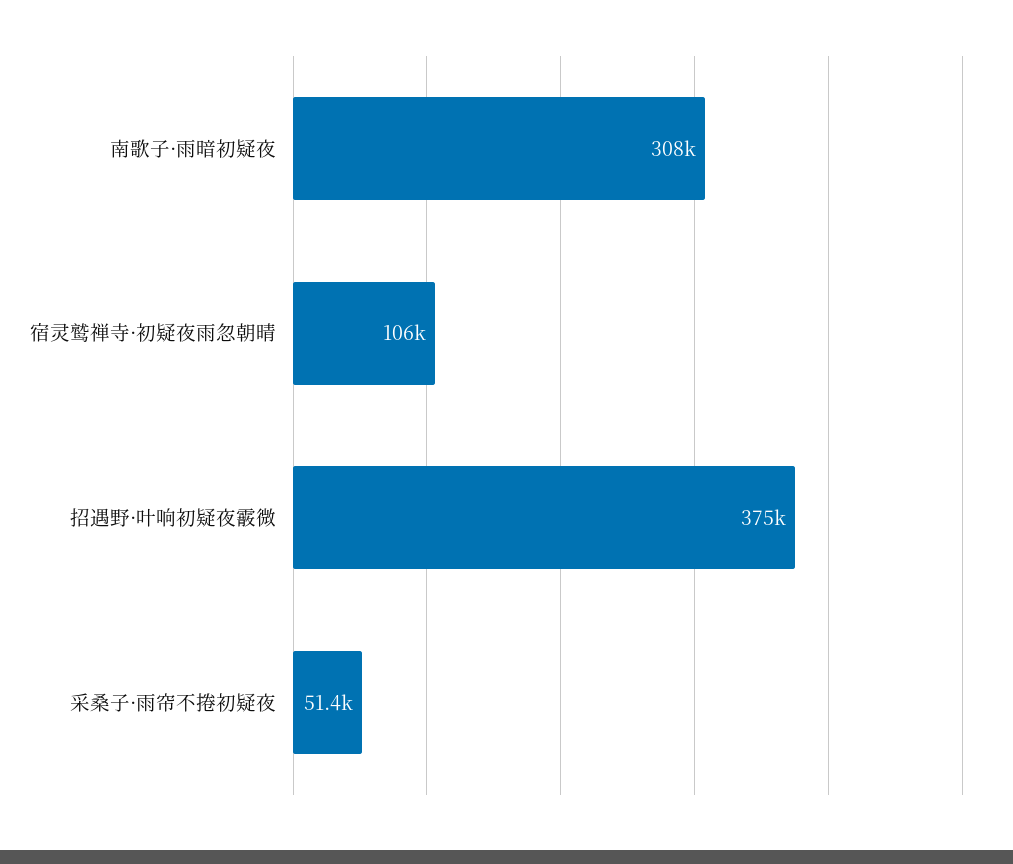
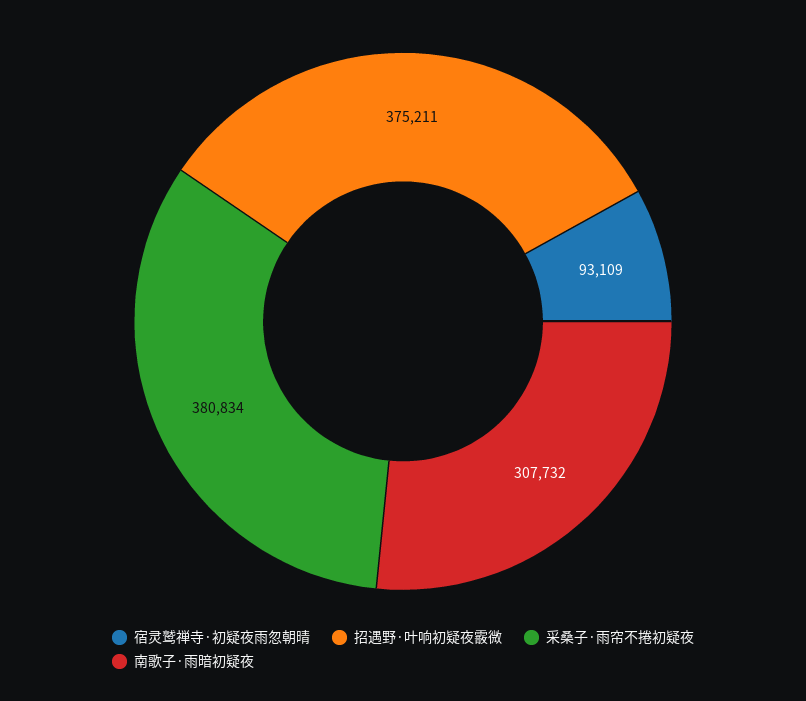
  {
    "南歌子·雨暗初疑夜": 307732,
-   "宿灵鹫禅寺·初疑夜雨忽朝晴": 106000,
+   "宿灵鹫禅寺·初疑夜雨忽朝晴": 93109,
    "招遇野·叶响初疑夜霰微": 375211,
-   "采桑子·雨帘不捲初疑夜": 51400
+   "采桑子·雨帘不捲初疑夜": 380834
  }

